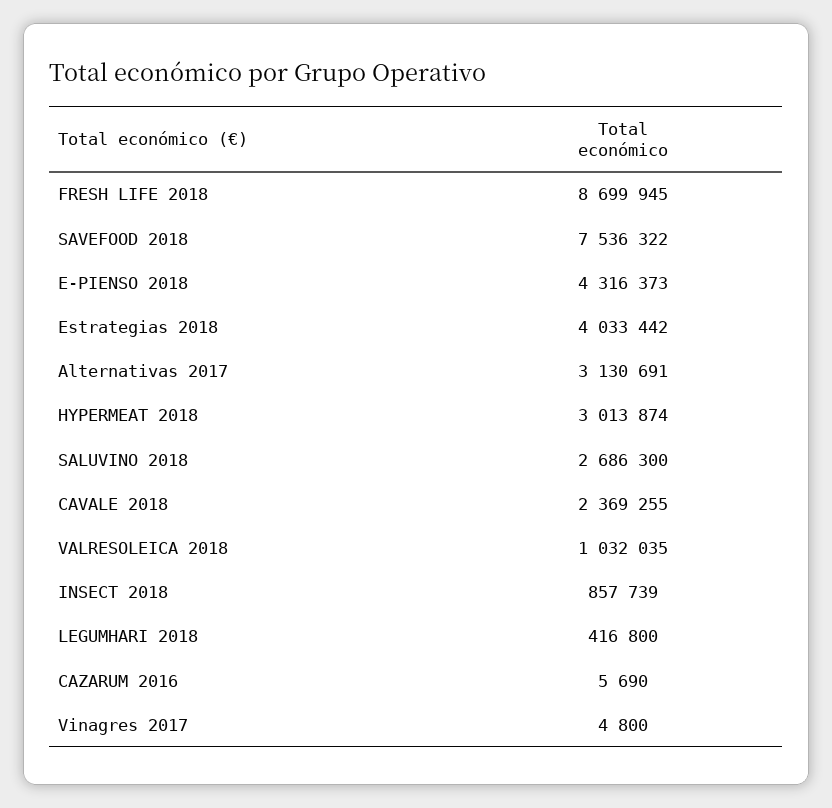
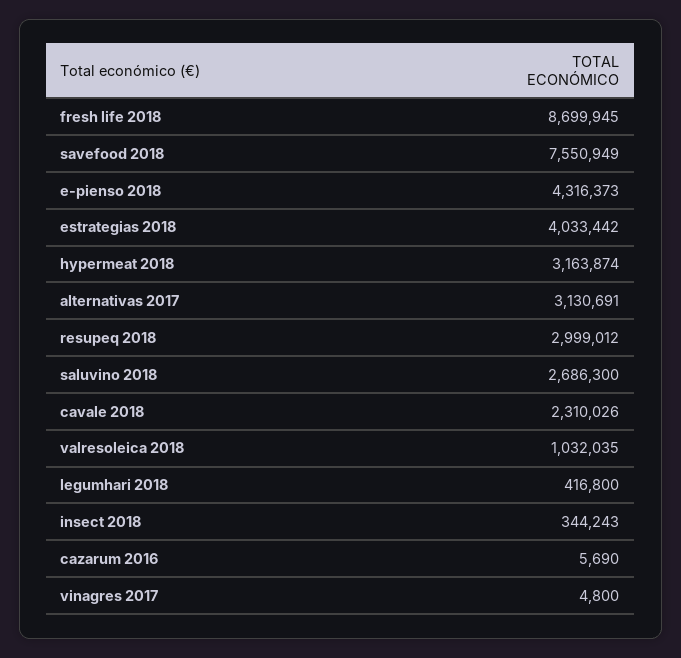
  {
    "FRESH LIFE 2018": 8699945,
-   "SAVEFOOD 2018": 7536322,
+   "SAVEFOOD 2018": 7550949,
    "E-PIENSO 2018": 4316373,
    "Estrategias 2018": 4033442,
    "Alternativas 2017": 3130691,
-   "HYPERMEAT 2018": 3013874,
+   "HYPERMEAT 2018": 3163874,
    "SALUVINO 2018": 2686300,
-   "CAVALE 2018": 2369255,
+   "CAVALE 2018": 2310026,
    "VALRESOLEICA 2018": 1032035,
-   "INSECT 2018": 857739,
+   "INSECT 2018": 344243,
    "LEGUMHARI 2018": 416800,
    "CAZARUM 2016": 5690,
-   "Vinagres 2017": 4800
+   "Vinagres 2017": 4800,
+   "resupeq 2018": 2999012
  }

